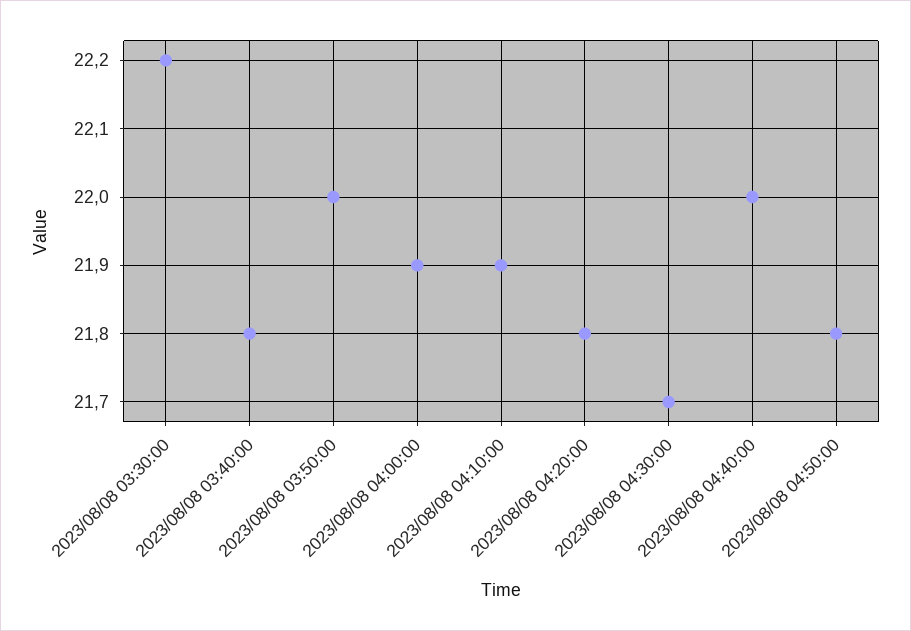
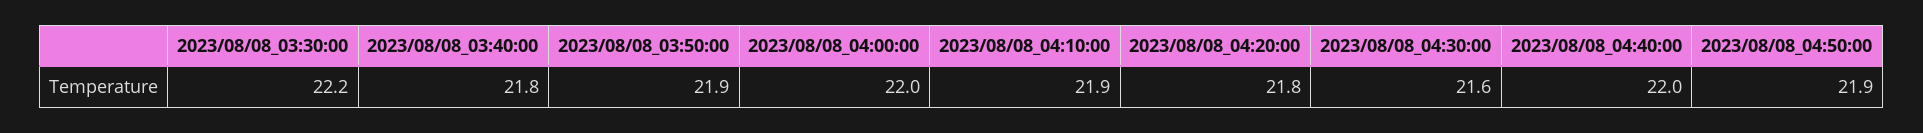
  {
    "2023/08/08 03:30:00": 22.2,
    "2023/08/08 03:40:00": 21.8,
-   "2023/08/08 03:50:00": 22,
+   "2023/08/08 03:50:00": 21.9,
-   "2023/08/08 04:00:00": 21.9,
+   "2023/08/08 04:00:00": 22,
    "2023/08/08 04:10:00": 21.9,
    "2023/08/08 04:20:00": 21.8,
-   "2023/08/08 04:30:00": 21.7,
+   "2023/08/08 04:30:00": 21.6,
    "2023/08/08 04:40:00": 22,
-   "2023/08/08 04:50:00": 21.8
+   "2023/08/08 04:50:00": 21.9
  }

